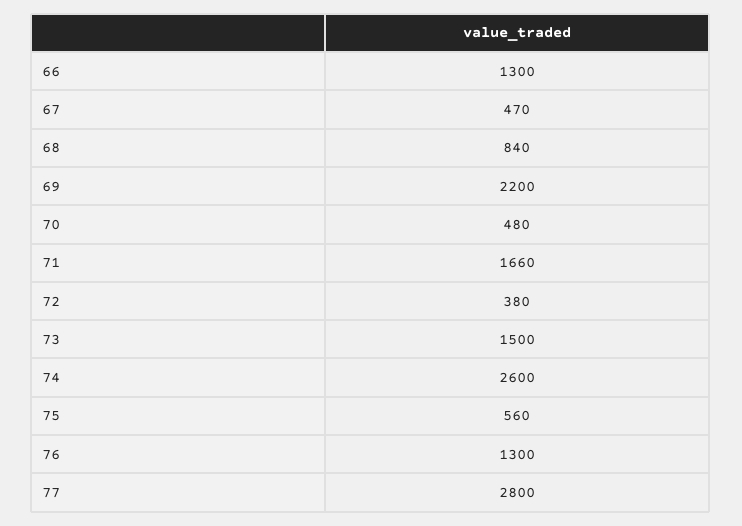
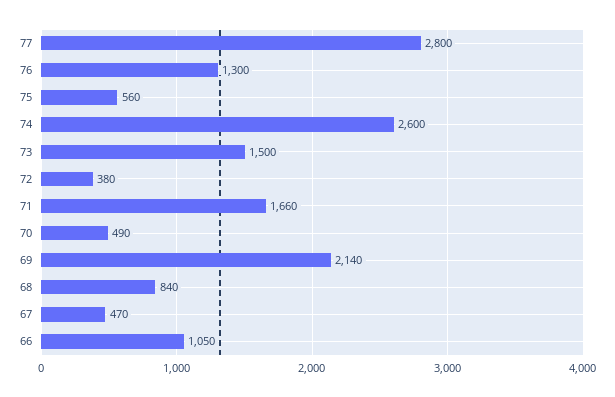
  {
-   "66": 1300,
+   "66": 1050,
    "67": 470,
    "68": 840,
-   "69": 2200,
+   "69": 2140,
-   "70": 480,
+   "70": 490,
    "71": 1660,
    "72": 380,
    "73": 1500,
    "74": 2600,
    "75": 560,
    "76": 1300,
    "77": 2800
  }

